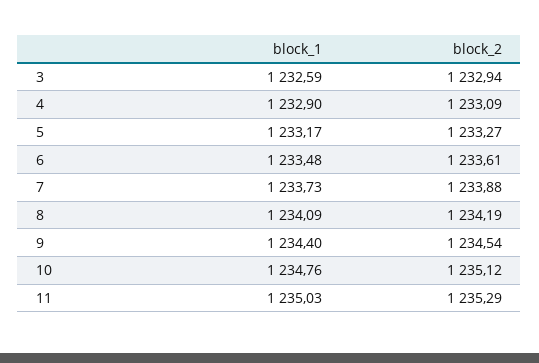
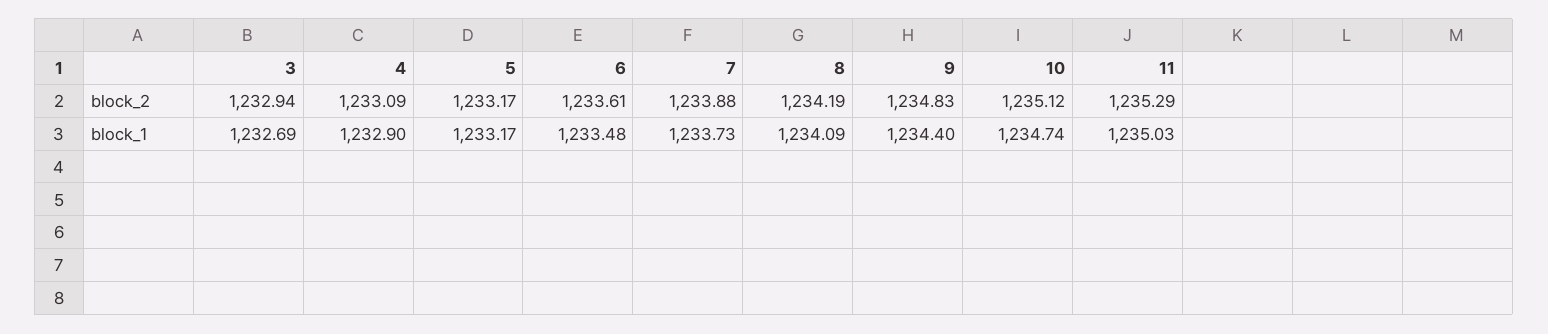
  {
    "block_1": {
-     "3": 1232.59,
+     "3": 1232.69,
      "4": 1232.9,
      "5": 1233.17,
      "6": 1233.48,
      "7": 1233.73,
      "8": 1234.09,
      "9": 1234.4,
-     "10": 1234.76,
+     "10": 1234.74,
      "11": 1235.03
    },
    "block_2": {
      "3": 1232.94,
      "4": 1233.09,
-     "5": 1233.27,
+     "5": 1233.17,
      "6": 1233.61,
      "7": 1233.88,
      "8": 1234.19,
-     "9": 1234.54,
+     "9": 1234.83,
      "10": 1235.12,
      "11": 1235.29
    }
  }

